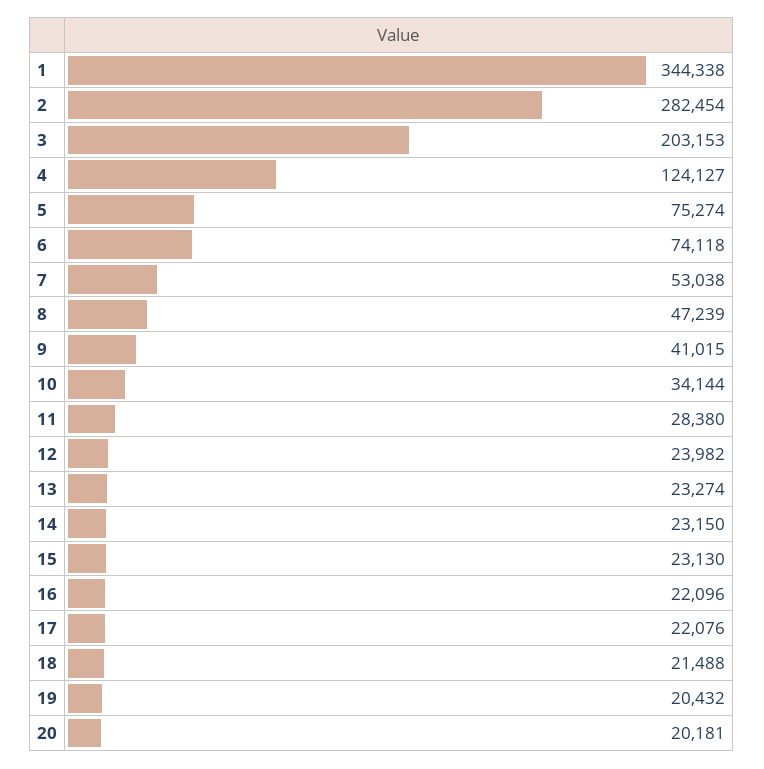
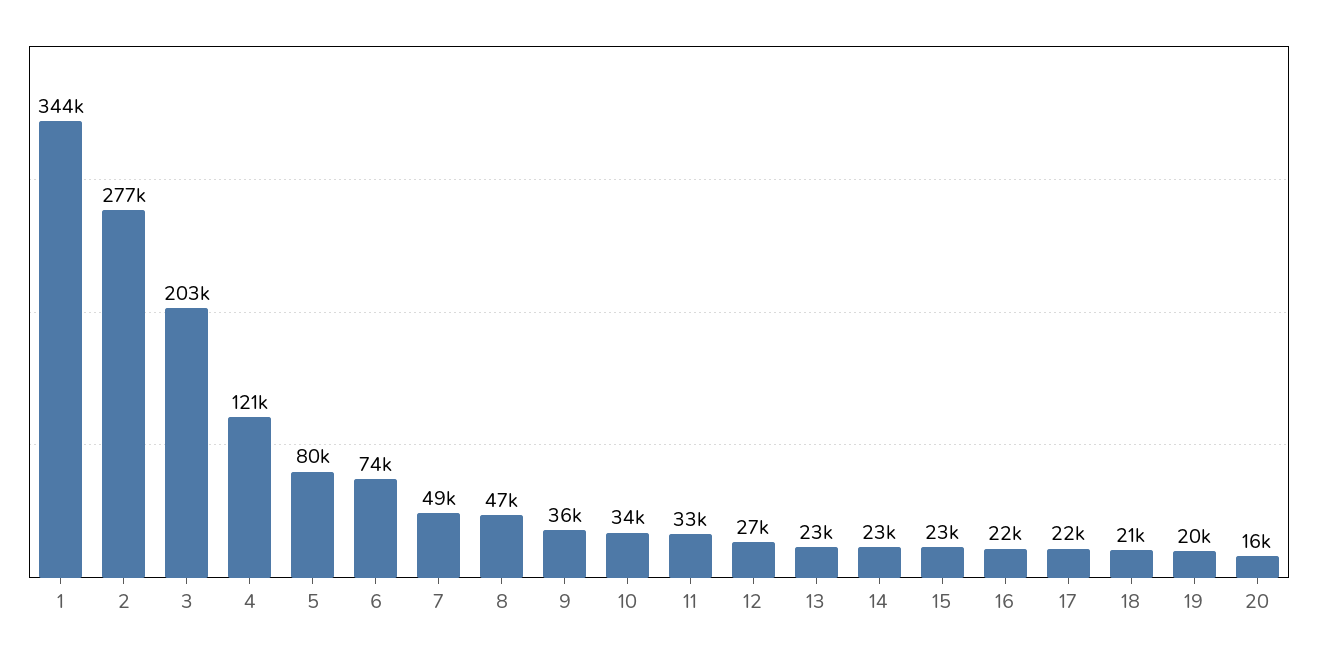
  {
    "1": 344338,
-   "2": 282454,
+   "2": 277000,
    "3": 203153,
-   "4": 124127,
+   "4": 121000,
-   "5": 75274,
+   "5": 80000,
    "6": 74118,
-   "7": 53038,
+   "7": 49000,
    "8": 47239,
-   "9": 41015,
+   "9": 36000,
    "10": 34144,
-   "11": 28380,
+   "11": 33000,
-   "12": 23982,
+   "12": 27000,
    "13": 23274,
    "14": 23150,
    "15": 23130,
    "16": 22096,
    "17": 22076,
    "18": 21488,
    "19": 20432,
-   "20": 20181
+   "20": 16000
  }

